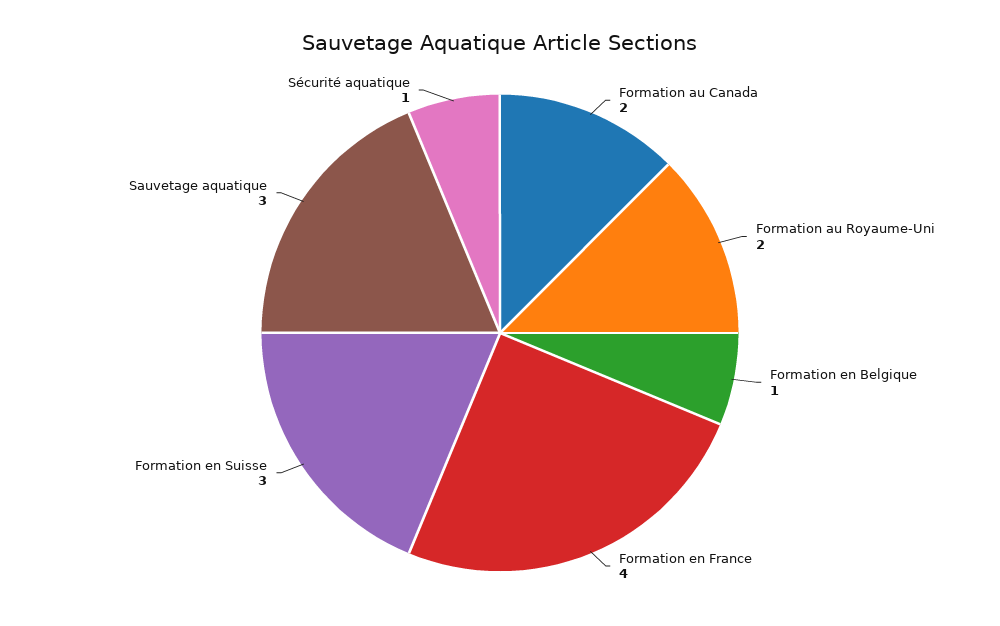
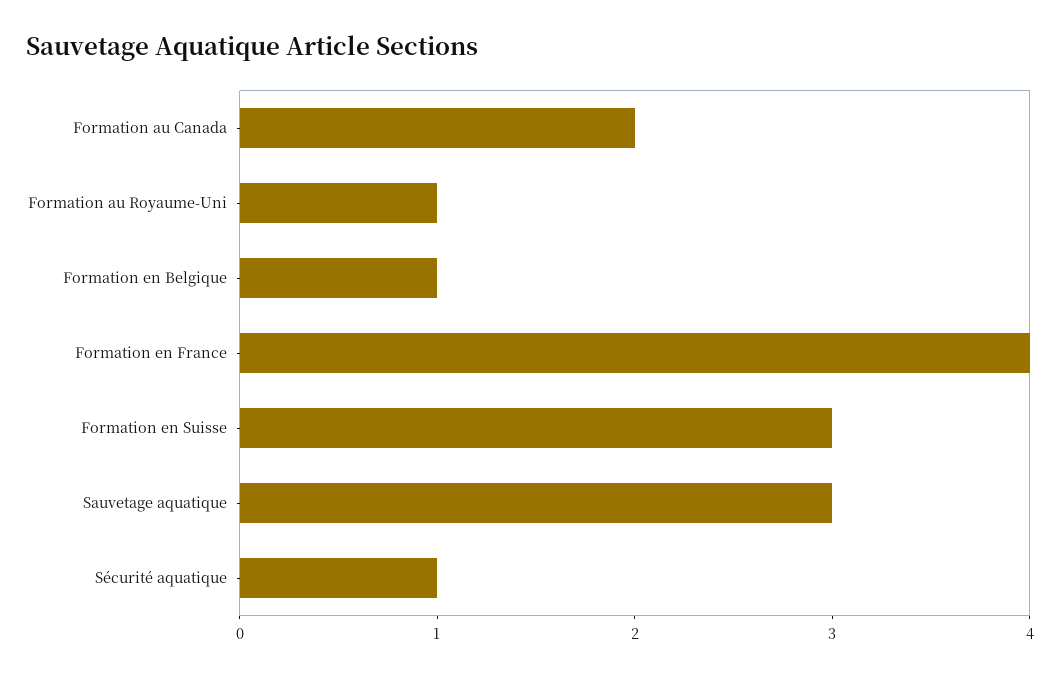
  {
    "Formation au Canada": 2,
-   "Formation au Royaume-Uni": 2,
+   "Formation au Royaume-Uni": 1,
    "Formation en Belgique": 1,
    "Formation en France": 4,
    "Formation en Suisse": 3,
    "Sauvetage aquatique": 3,
    "Sécurité aquatique": 1
  }

